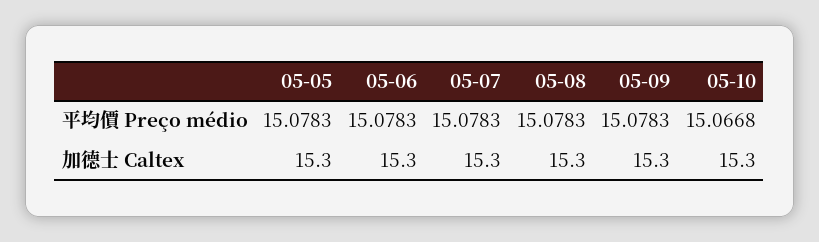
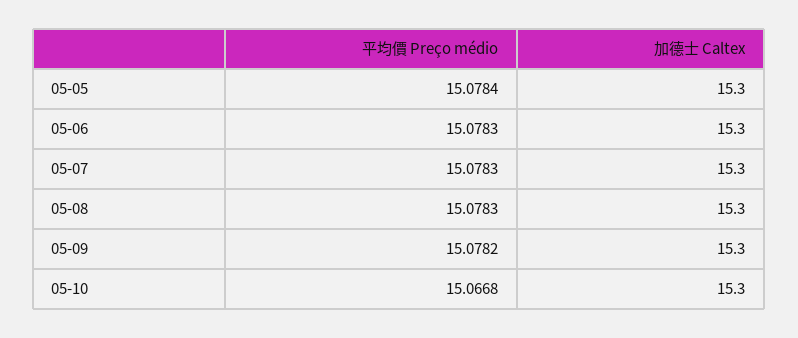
  {
    "05-05": {
-     "平均價 Preço médio": 15.0783,
+     "平均價 Preço médio": 15.0784,
      "加德士 Caltex": 15.3
    },
    "05-06": {
      "平均價 Preço médio": 15.0783,
      "加德士 Caltex": 15.3
    },
    "05-07": {
      "平均價 Preço médio": 15.0783,
      "加德士 Caltex": 15.3
    },
    "05-08": {
      "平均價 Preço médio": 15.0783,
      "加德士 Caltex": 15.3
    },
    "05-09": {
-     "平均價 Preço médio": 15.0783,
+     "平均價 Preço médio": 15.0782,
      "加德士 Caltex": 15.3
    },
    "05-10": {
      "平均價 Preço médio": 15.0668,
      "加德士 Caltex": 15.3
    }
  }

